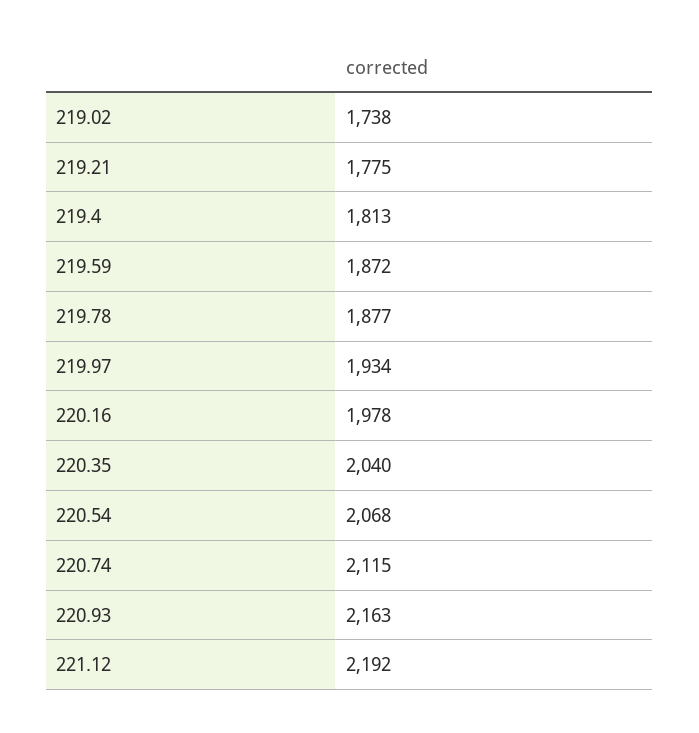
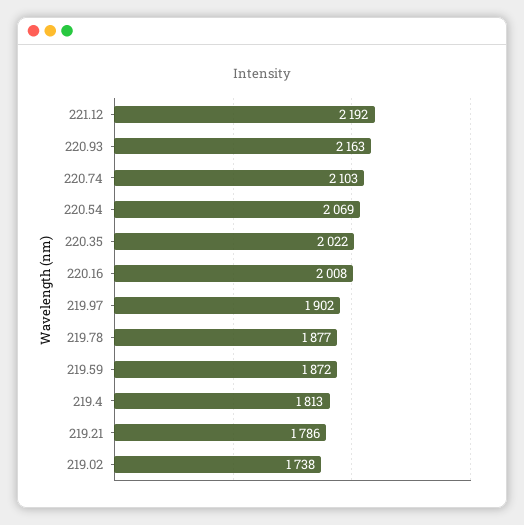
  {
    "219.02": 1738,
-   "219.21": 1775,
+   "219.21": 1786,
    "219.4": 1813,
    "219.59": 1872,
    "219.78": 1877,
-   "219.97": 1934,
+   "219.97": 1902,
-   "220.16": 1978,
+   "220.16": 2008,
-   "220.35": 2040,
+   "220.35": 2022,
-   "220.54": 2068,
+   "220.54": 2069,
-   "220.74": 2115,
+   "220.74": 2103,
    "220.93": 2163,
    "221.12": 2192
  }

